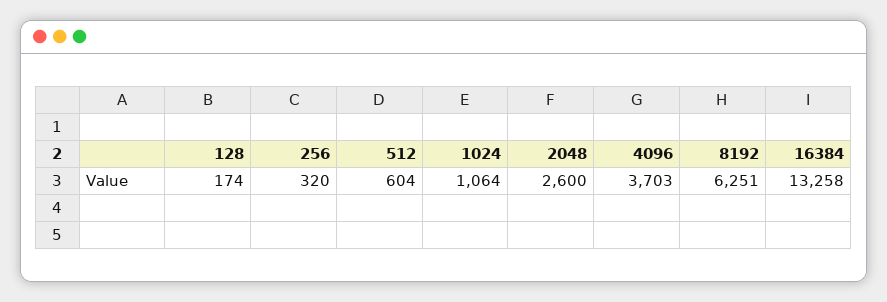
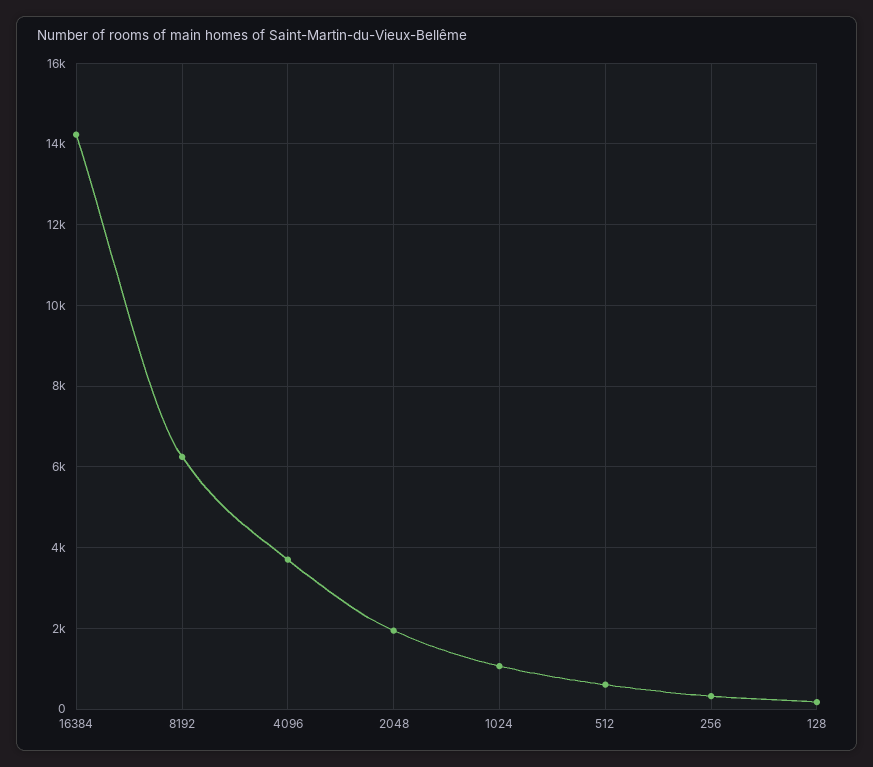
  {
    "128": 174,
    "256": 320,
    "512": 604,
    "1024": 1064,
-   "2048": 2600,
+   "2048": 2000,
    "4096": 3703,
    "8192": 6251,
-   "16384": 13258
+   "16384": 14200
  }

